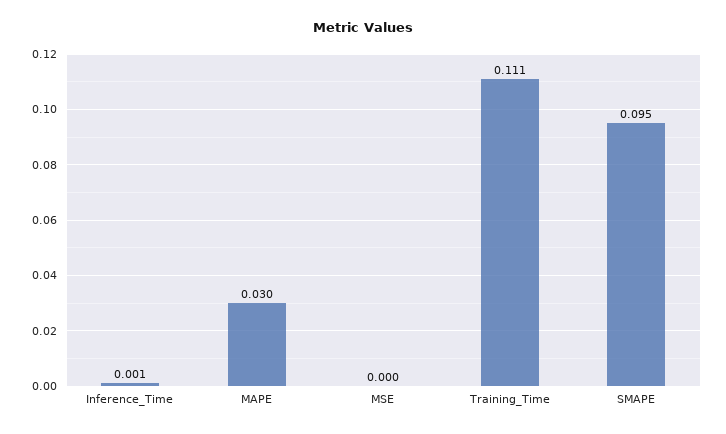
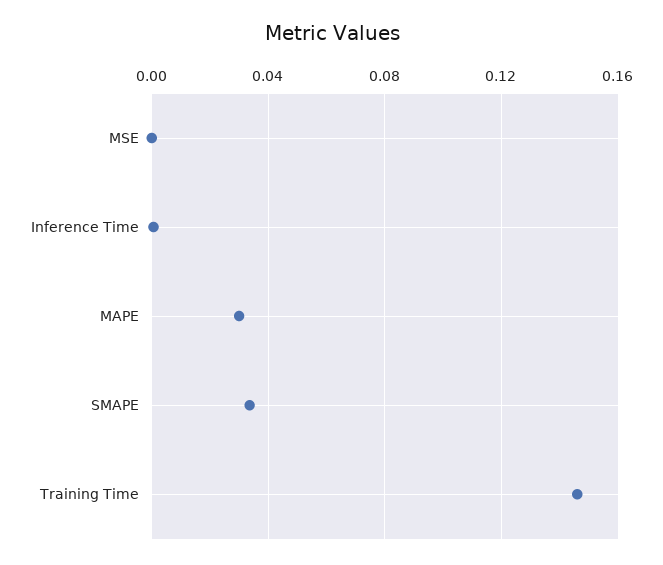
  {
    "Inference_Time": 0.001,
    "MAPE": 0.03,
    "MSE": 0,
-   "Training_Time": 0.111,
+   "Training_Time": 0.145,
-   "SMAPE": 0.095
+   "SMAPE": 0.035
  }

